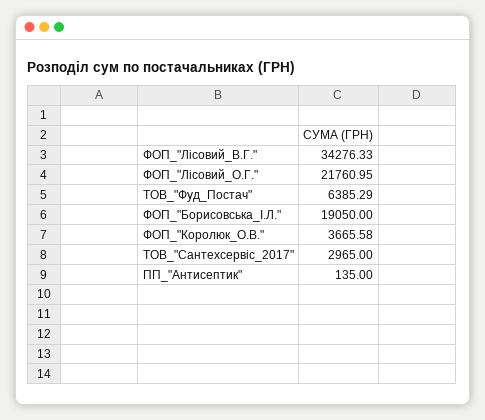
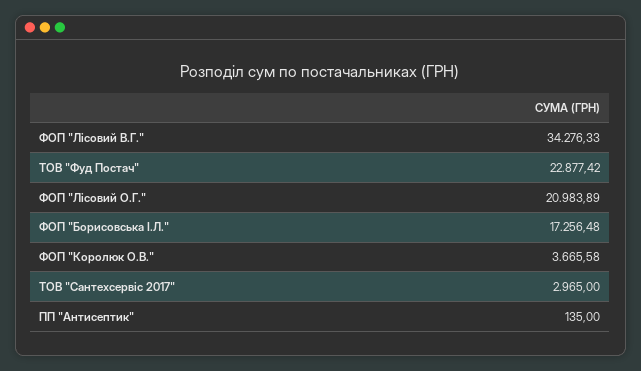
  {
    "ФОП_\"Лісовий_В.Г.\"": 34276.33,
-   "ФОП_\"Лісовий_О.Г.\"": 21760.95,
+   "ФОП_\"Лісовий_О.Г.\"": 20983.89,
-   "ТОВ_\"Фуд_Постач\"": 6385.29,
+   "ТОВ_\"Фуд_Постач\"": 22877.42,
-   "ФОП_\"Борисовська_І.Л.\"": 19050,
+   "ФОП_\"Борисовська_І.Л.\"": 17256.48,
    "ФОП_\"Королюк_О.В.\"": 3665.58,
    "ТОВ_\"Сантехсервіс_2017\"": 2965,
    "ПП_\"Антисептик\"": 135
  }

